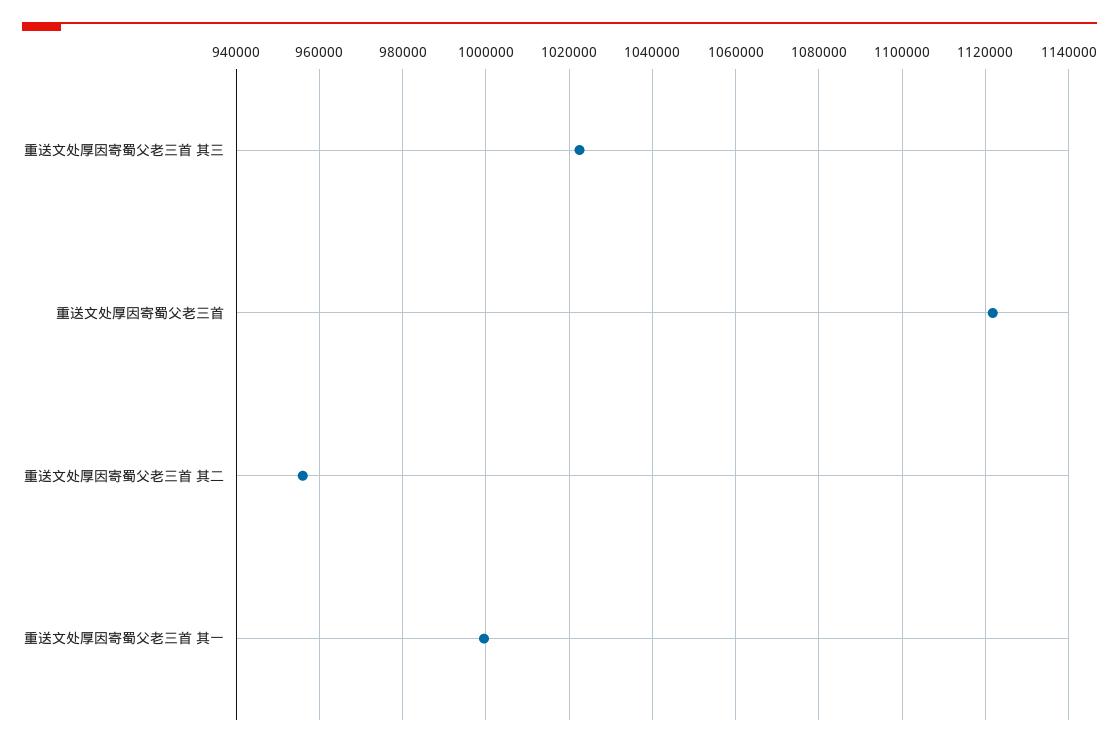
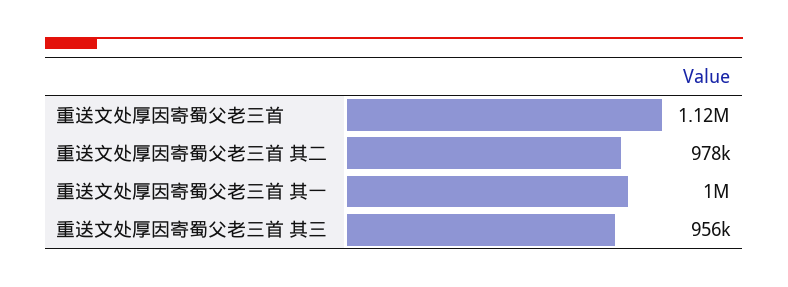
  {
-   "重送文处厚因寄蜀父老三首 其三": 1022000,
+   "重送文处厚因寄蜀父老三首 其三": 956000,
    "重送文处厚因寄蜀父老三首": 1120000,
-   "重送文处厚因寄蜀父老三首 其二": 956000,
+   "重送文处厚因寄蜀父老三首 其二": 978000,
    "重送文处厚因寄蜀父老三首 其一": 1000000
  }

